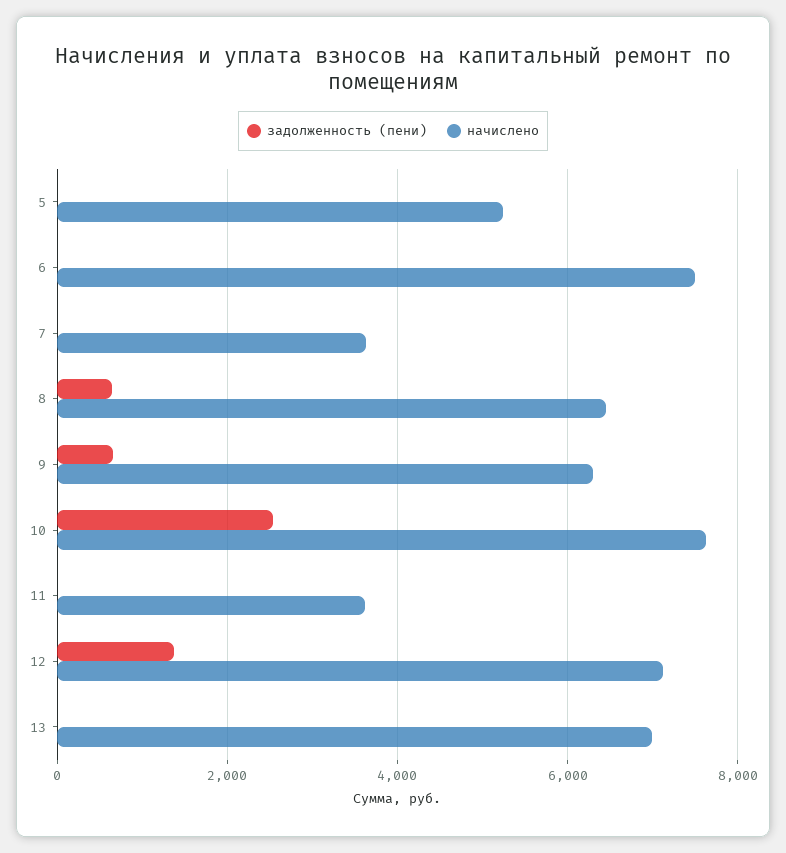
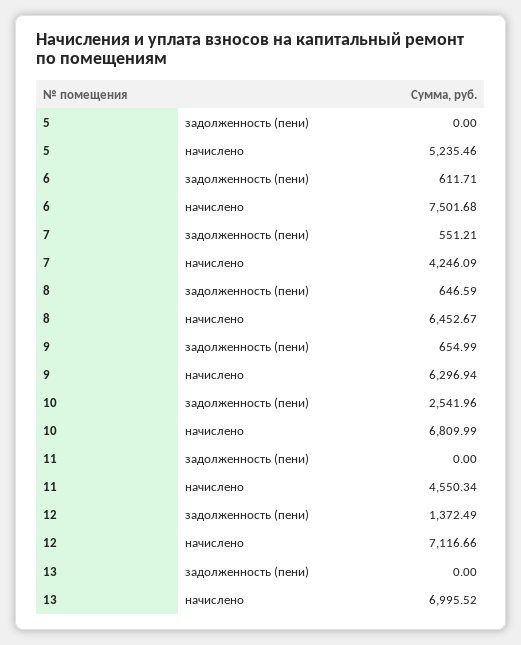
  {
    "задолженность (пени)": {
      "5": 0,
-     "6": 0,
+     "6": 611.71,
-     "7": 0,
+     "7": 551.21,
      "8": 646.59,
      "9": 654.99,
      "10": 2541.96,
      "11": 0,
      "12": 1372.49,
      "13": 0
    },
    "начислено": {
      "5": 5235.46,
      "6": 7501.68,
-     "7": 3600,
+     "7": 4246.09,
      "8": 6452.67,
      "9": 6296.94,
-     "10": 7600,
+     "10": 6809.99,
-     "11": 3600,
+     "11": 4550.34,
      "12": 7116.66,
      "13": 6995.52
    }
  }

